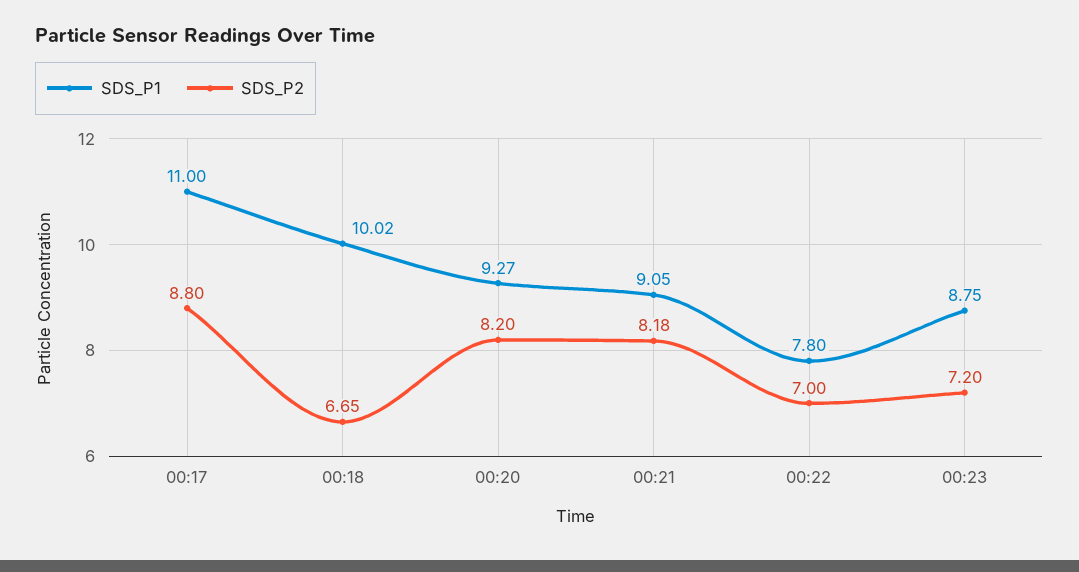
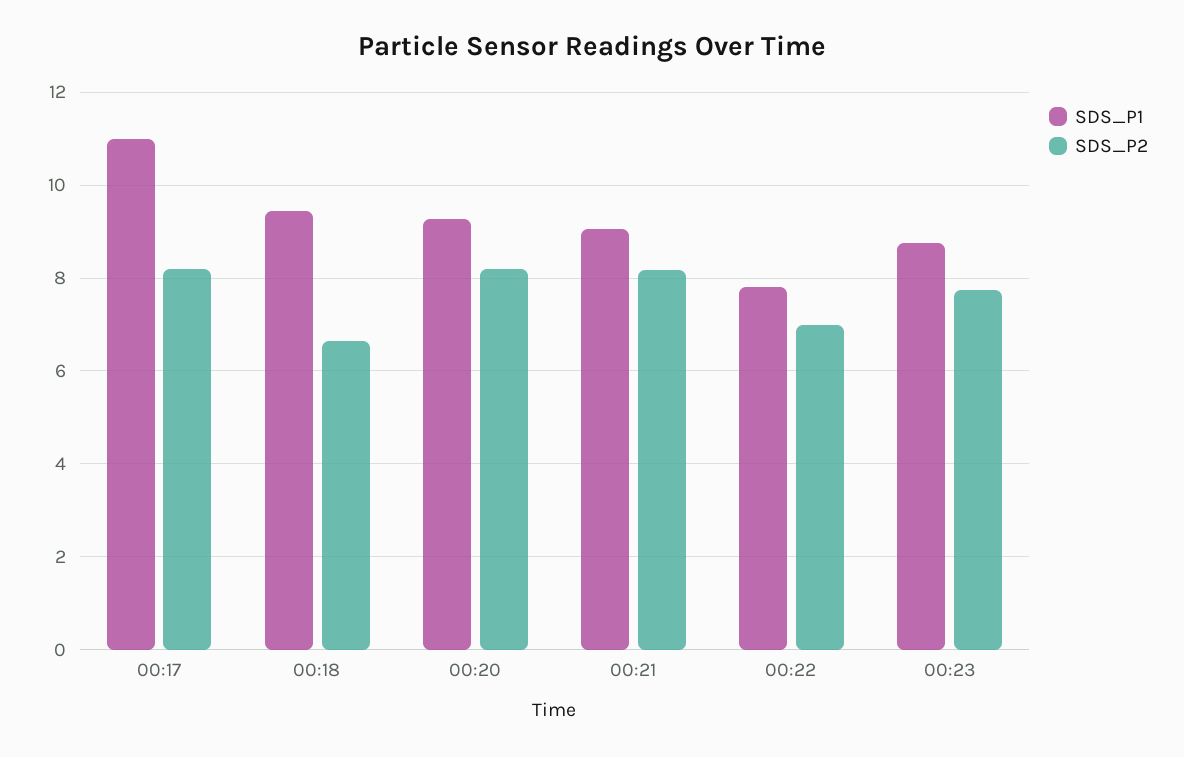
  {
    "SDS_P1": {
      "00:17": 11,
-     "00:18": 10.02,
+     "00:18": 9.4,
      "00:20": 9.27,
      "00:21": 9.05,
      "00:22": 7.8,
      "00:23": 8.75
    },
    "SDS_P2": {
-     "00:17": 8.8,
+     "00:17": 8.2,
      "00:18": 6.65,
      "00:20": 8.2,
      "00:21": 8.18,
      "00:22": 7,
-     "00:23": 7.2
+     "00:23": 7.8
    }
  }

